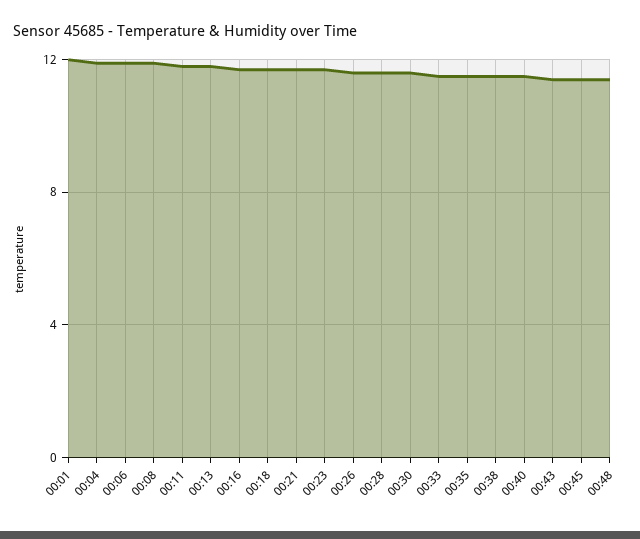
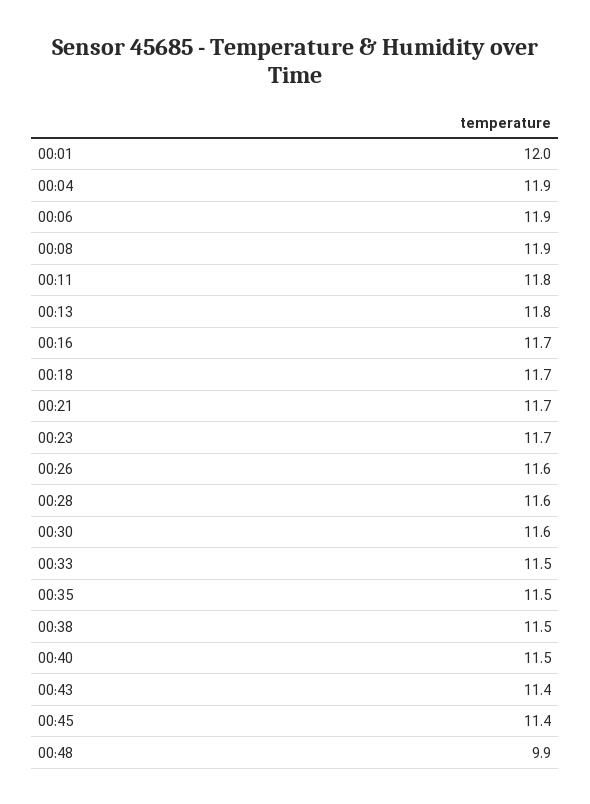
  {
    "00:01": 12,
    "00:04": 11.9,
    "00:06": 11.9,
    "00:08": 11.9,
    "00:11": 11.8,
    "00:13": 11.8,
    "00:16": 11.7,
    "00:18": 11.7,
    "00:21": 11.7,
    "00:23": 11.7,
    "00:26": 11.6,
    "00:28": 11.6,
    "00:30": 11.6,
    "00:33": 11.5,
    "00:35": 11.5,
    "00:38": 11.5,
    "00:40": 11.5,
    "00:43": 11.4,
    "00:45": 11.4,
-   "00:48": 11.5
+   "00:48": 9.9
  }

